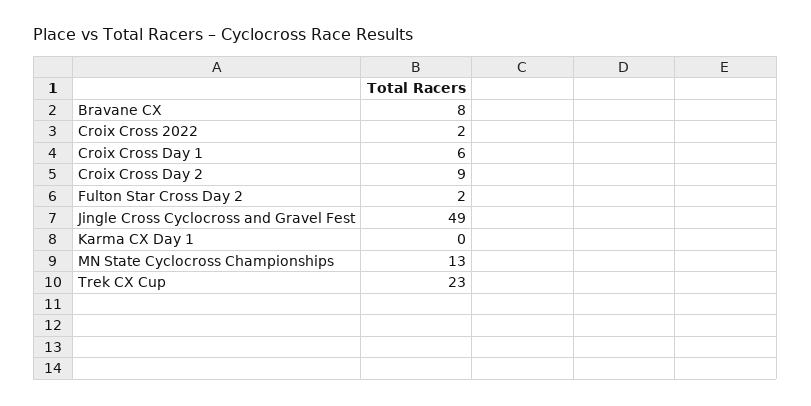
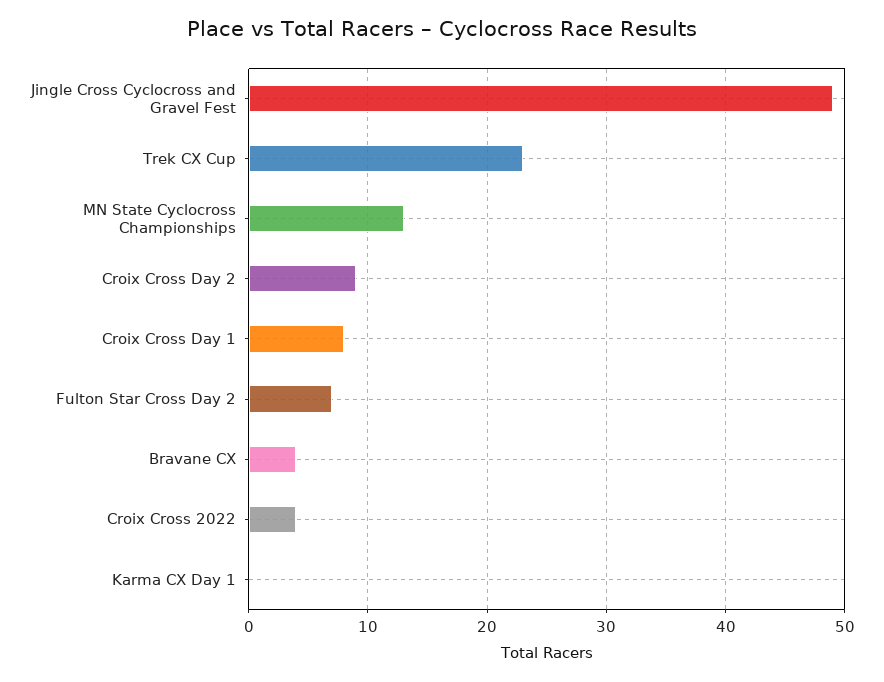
  {
-   "Bravane CX": 8,
+   "Bravane CX": 4,
-   "Croix Cross 2022": 2,
+   "Croix Cross 2022": 4,
-   "Croix Cross Day 1": 6,
+   "Croix Cross Day 1": 8,
    "Croix Cross Day 2": 9,
-   "Fulton Star Cross Day 2": 2,
+   "Fulton Star Cross Day 2": 7,
    "Jingle Cross Cyclocross and Gravel Fest": 49,
    "Karma CX Day 1": 0,
    "MN State Cyclocross Championships": 13,
    "Trek CX Cup": 23
  }

